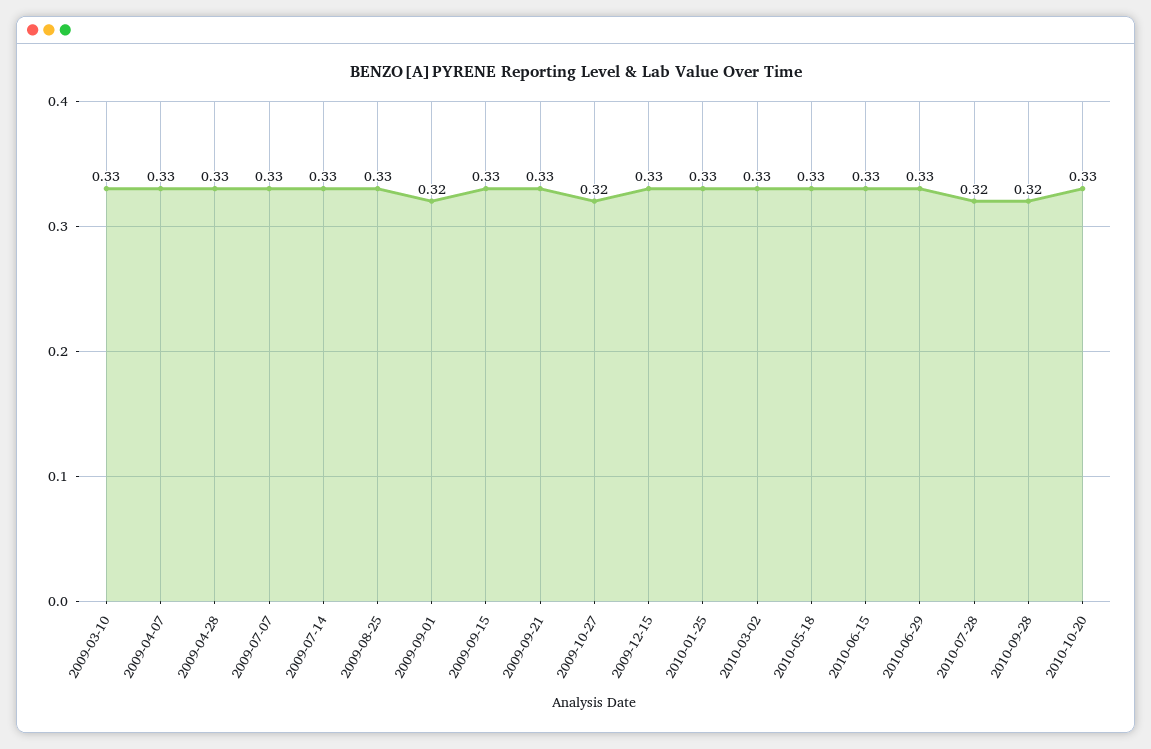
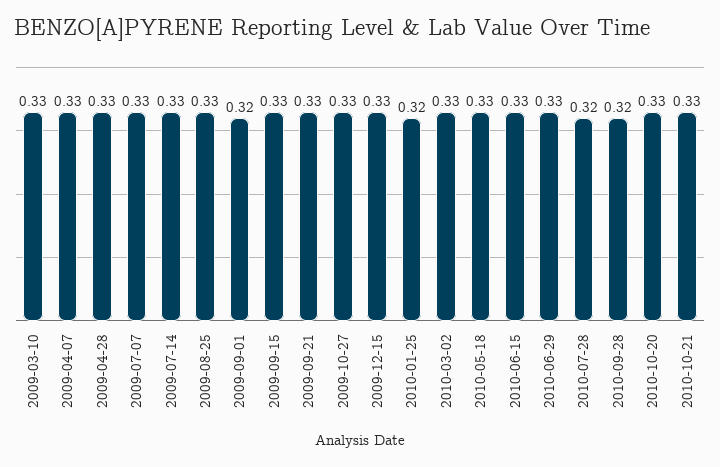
  {
    "2009-03-10": 0.33,
    "2009-04-07": 0.33,
    "2009-04-28": 0.33,
    "2009-07-07": 0.33,
    "2009-07-14": 0.33,
    "2009-08-25": 0.33,
    "2009-09-01": 0.32,
    "2009-09-15": 0.33,
    "2009-09-21": 0.33,
-   "2009-10-27": 0.32,
+   "2009-10-27": 0.33,
    "2009-12-15": 0.33,
-   "2010-01-25": 0.33,
+   "2010-01-25": 0.32,
    "2010-03-02": 0.33,
    "2010-05-18": 0.33,
    "2010-06-15": 0.33,
    "2010-06-29": 0.33,
    "2010-07-28": 0.32,
    "2010-09-28": 0.32,
-   "2010-10-20": 0.33
+   "2010-10-20": 0.33,
+   "2010-10-21": 0.33
  }

